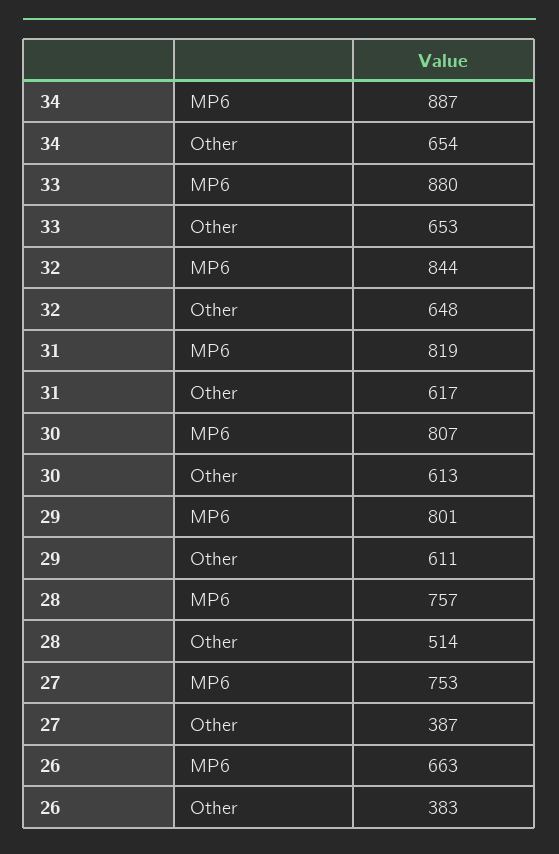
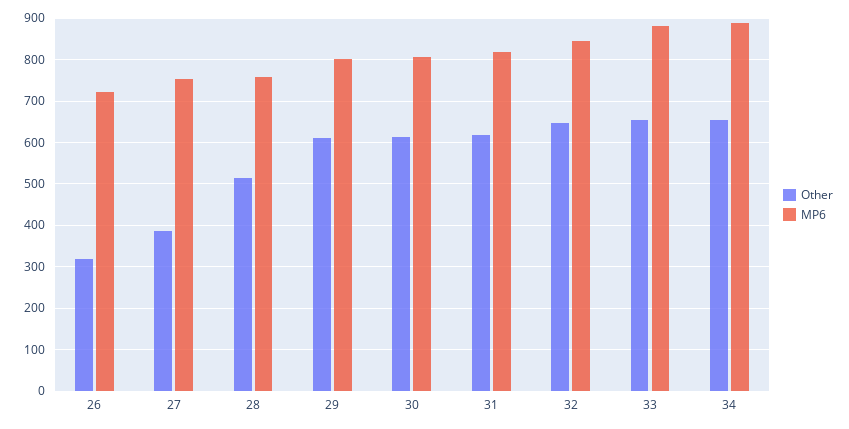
  {
    "MP6": {
      "34": 887,
      "33": 880,
      "32": 844,
      "31": 819,
      "30": 807,
      "29": 801,
      "28": 757,
      "27": 753,
-     "26": 663
+     "26": 720
    },
    "Other": {
      "34": 654,
      "33": 653,
      "32": 648,
      "31": 617,
      "30": 613,
      "29": 611,
      "28": 514,
      "27": 387,
-     "26": 383
+     "26": 320
    }
  }

